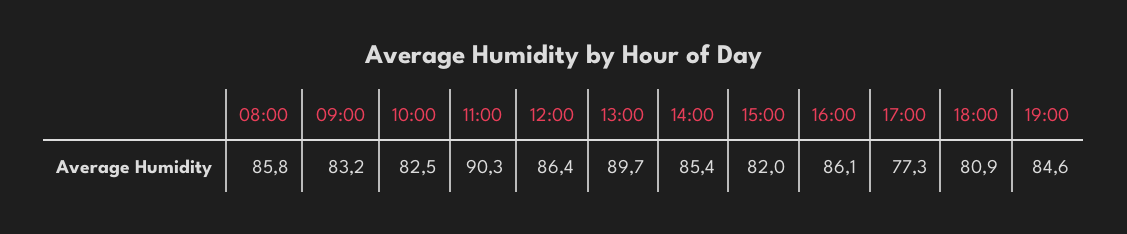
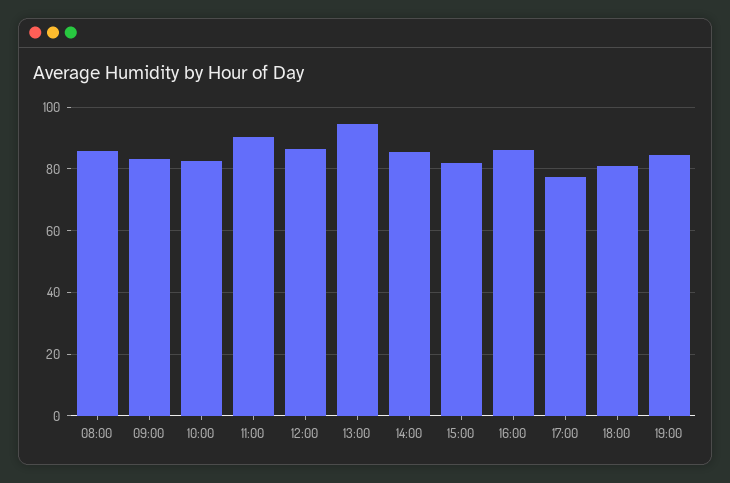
  {
    "08:00": 85.8,
    "09:00": 83.2,
    "10:00": 82.5,
    "11:00": 90.3,
    "12:00": 86.4,
-   "13:00": 89.7,
+   "13:00": 94,
    "14:00": 85.4,
    "15:00": 82,
    "16:00": 86.1,
    "17:00": 77.3,
    "18:00": 80.9,
    "19:00": 84.6
  }

